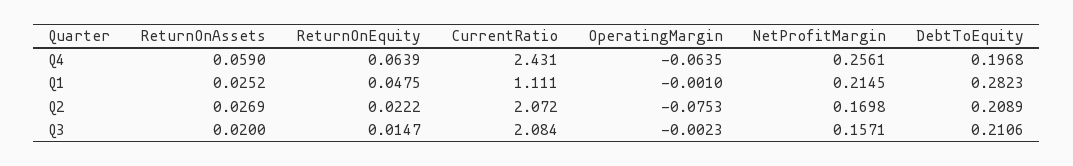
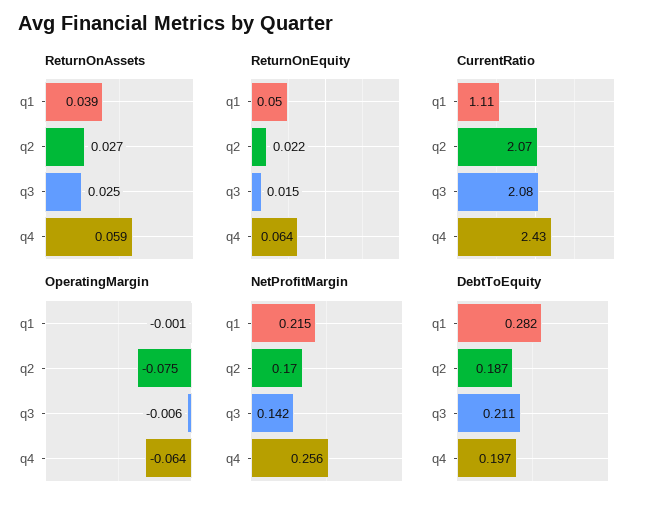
  {
    "ReturnOnAssets": {
      "Q4": 0.059,
-     "Q1": 0.0252,
+     "Q1": 0.039,
      "Q2": 0.0269,
-     "Q3": 0.02
+     "Q3": 0.025
    },
    "ReturnOnEquity": {
      "Q4": 0.0639,
-     "Q1": 0.0475,
+     "Q1": 0.05,
      "Q2": 0.0222,
      "Q3": 0.0147
    },
    "CurrentRatio": {
      "Q4": 2.431,
      "Q1": 1.111,
      "Q2": 2.072,
      "Q3": 2.084
    },
    "OperatingMargin": {
      "Q4": -0.0635,
      "Q1": -0.001,
      "Q2": -0.0753,
-     "Q3": -0.0023
+     "Q3": -0.006
    },
    "NetProfitMargin": {
      "Q4": 0.2561,
      "Q1": 0.2145,
      "Q2": 0.1698,
-     "Q3": 0.1571
+     "Q3": 0.142
    },
    "DebtToEquity": {
      "Q4": 0.1968,
      "Q1": 0.2823,
-     "Q2": 0.2089,
+     "Q2": 0.187,
      "Q3": 0.2106
    }
  }

